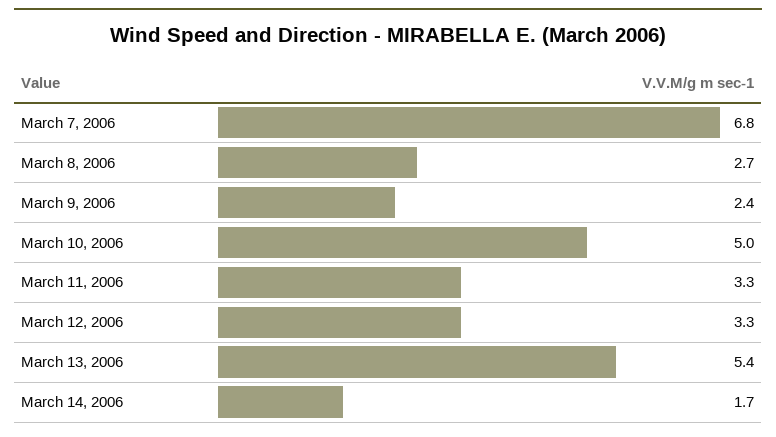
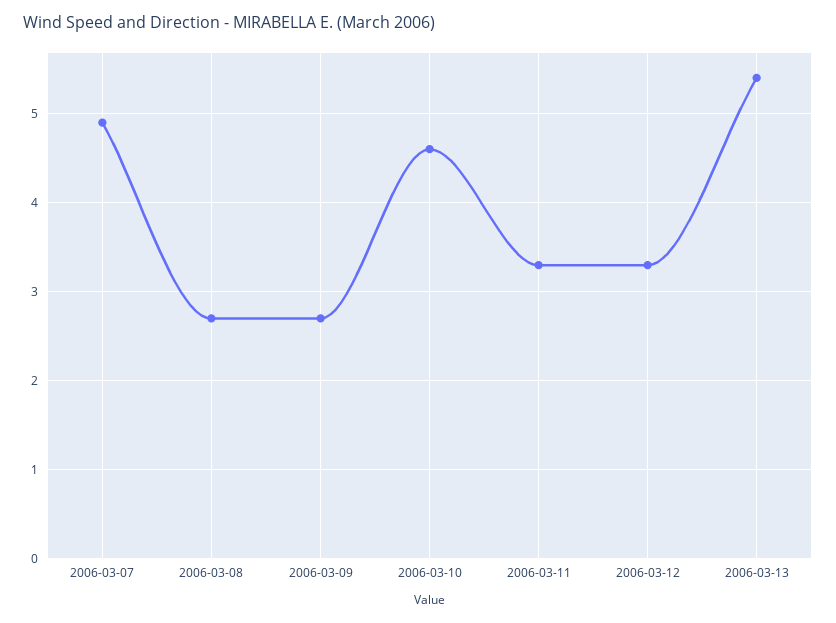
  {
-   "March 7, 2006": 6.8,
+   "March 7, 2006": 4.9,
    "March 8, 2006": 2.7,
-   "March 9, 2006": 2.4,
+   "March 9, 2006": 2.7,
-   "March 10, 2006": 5,
+   "March 10, 2006": 4.6,
    "March 11, 2006": 3.3,
    "March 12, 2006": 3.3,
-   "March 13, 2006": 5.4,
+   "March 13, 2006": 5.4
-   "March 14, 2006": 1.7
  }

